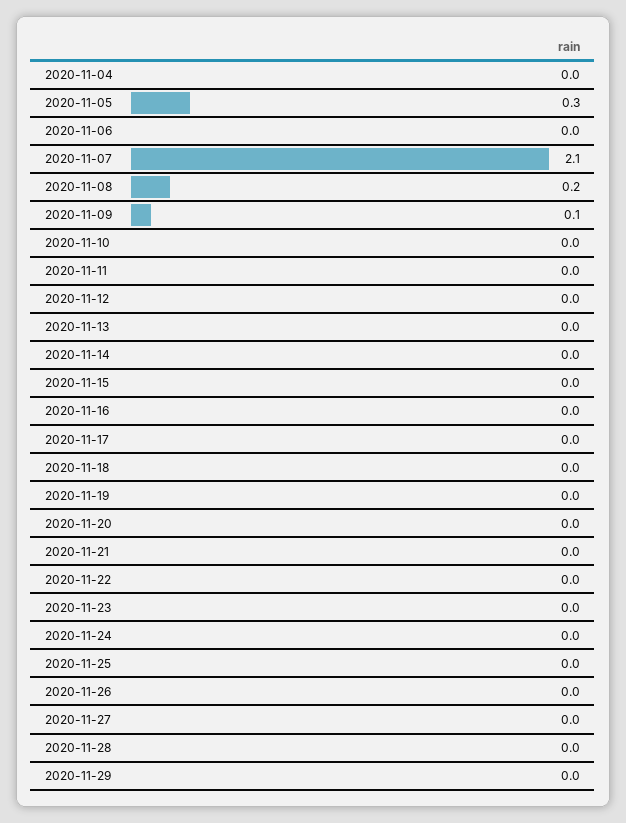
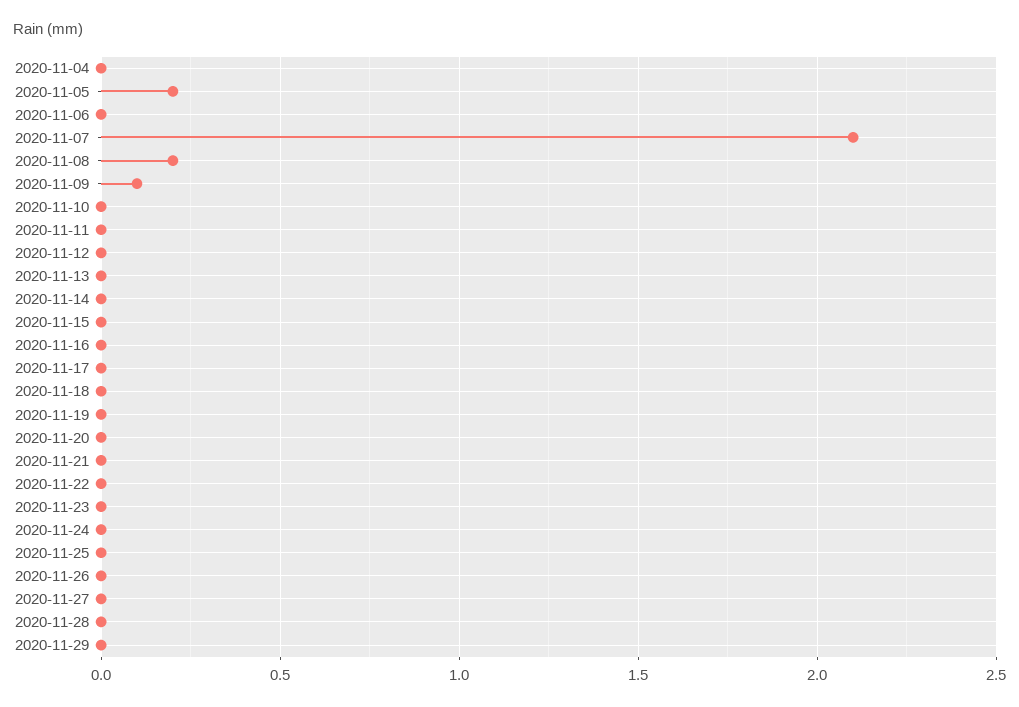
  {
    "2020-11-04": 0,
-   "2020-11-05": 0.3,
+   "2020-11-05": 0.2,
    "2020-11-06": 0,
    "2020-11-07": 2.1,
    "2020-11-08": 0.2,
    "2020-11-09": 0.1,
    "2020-11-10": 0,
    "2020-11-11": 0,
    "2020-11-12": 0,
    "2020-11-13": 0,
    "2020-11-14": 0,
    "2020-11-15": 0,
    "2020-11-16": 0,
    "2020-11-17": 0,
    "2020-11-18": 0,
    "2020-11-19": 0,
    "2020-11-20": 0,
    "2020-11-21": 0,
    "2020-11-22": 0,
    "2020-11-23": 0,
    "2020-11-24": 0,
    "2020-11-25": 0,
    "2020-11-26": 0,
    "2020-11-27": 0,
    "2020-11-28": 0,
    "2020-11-29": 0
  }

